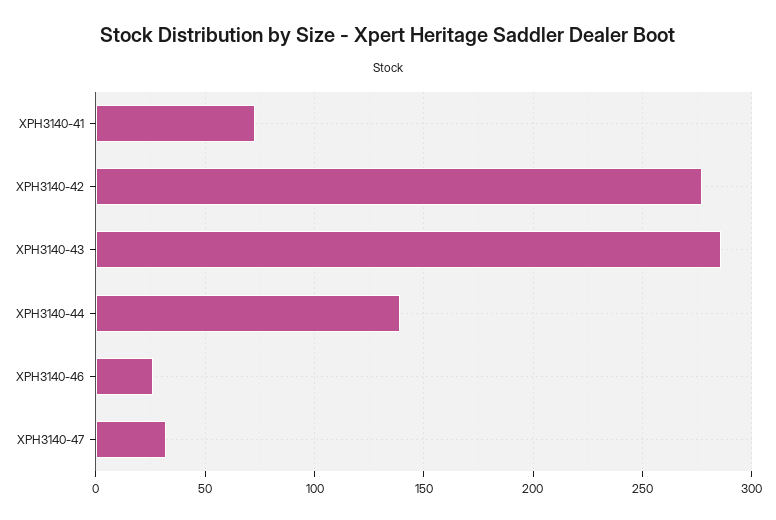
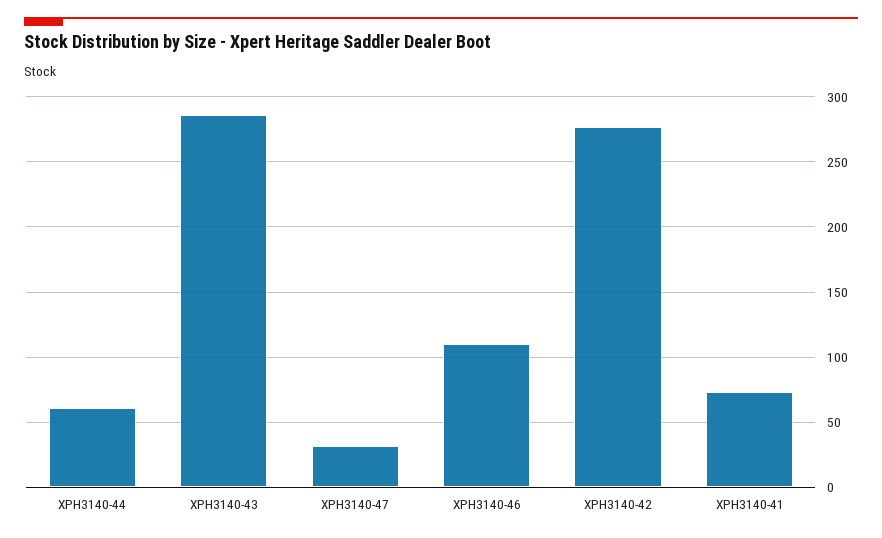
  {
    "XPH3140-41": 75,
    "XPH3140-42": 275,
    "XPH3140-43": 285,
-   "XPH3140-44": 140,
+   "XPH3140-44": 60,
-   "XPH3140-46": 25,
+   "XPH3140-46": 110,
    "XPH3140-47": 30
  }

